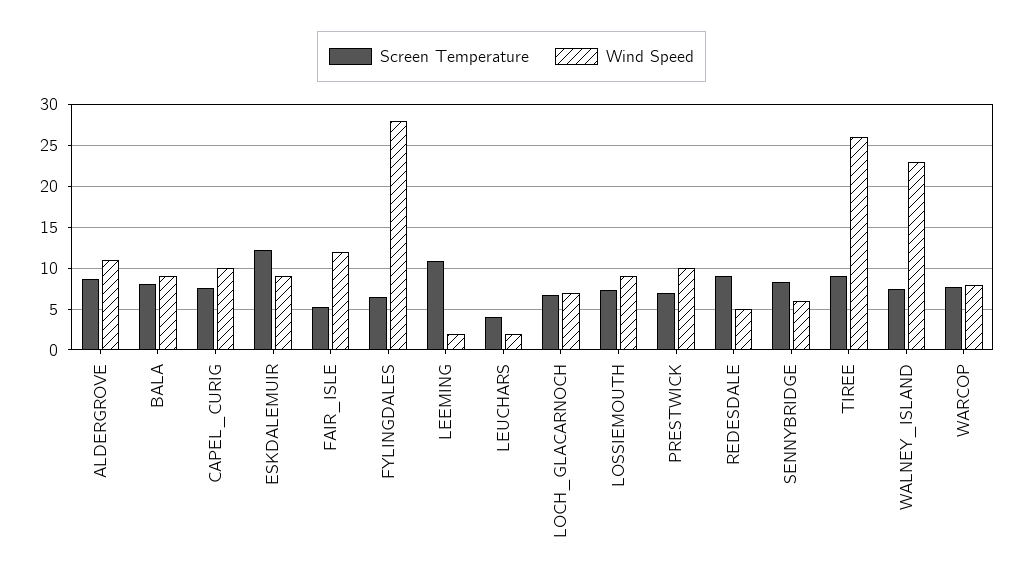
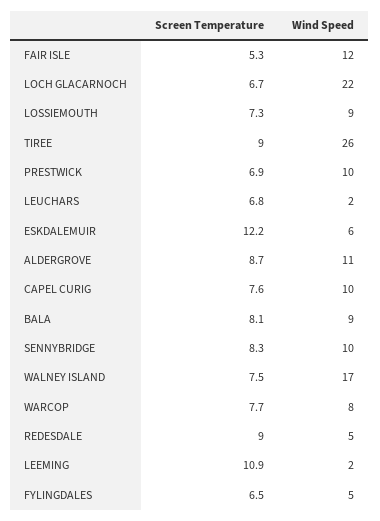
  {
    "Screen Temperature": {
      "ALDERGROVE": 8.7,
      "BALA": 8.1,
      "CAPEL_CURIG": 7.6,
      "ESKDALEMUIR": 12.2,
      "FAIR_ISLE": 5.3,
      "FYLINGDALES": 6.5,
      "LEEMING": 10.9,
-     "LEUCHARS": 4,
+     "LEUCHARS": 6.8,
      "LOCH_GLACARNOCH": 6.7,
      "LOSSIEMOUTH": 7.3,
      "PRESTWICK": 6.9,
      "REDESDALE": 9,
      "SENNYBRIDGE": 8.3,
      "TIREE": 9,
      "WALNEY_ISLAND": 7.5,
      "WARCOP": 7.7
    },
    "Wind Speed": {
      "ALDERGROVE": 11,
      "BALA": 9,
      "CAPEL_CURIG": 10,
-     "ESKDALEMUIR": 9,
+     "ESKDALEMUIR": 6,
      "FAIR_ISLE": 12,
-     "FYLINGDALES": 28,
+     "FYLINGDALES": 5,
      "LEEMING": 2,
      "LEUCHARS": 2,
-     "LOCH_GLACARNOCH": 7,
+     "LOCH_GLACARNOCH": 22,
      "LOSSIEMOUTH": 9,
      "PRESTWICK": 10,
      "REDESDALE": 5,
-     "SENNYBRIDGE": 6,
+     "SENNYBRIDGE": 10,
      "TIREE": 26,
-     "WALNEY_ISLAND": 23,
+     "WALNEY_ISLAND": 17,
      "WARCOP": 8
    }
  }

